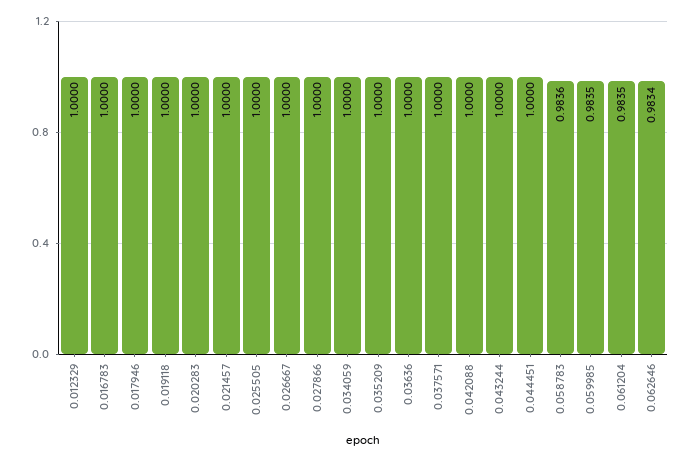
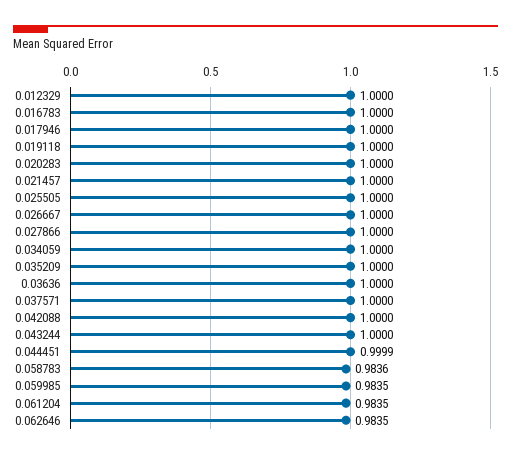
  {
    "0.012329": 1,
    "0.016783": 1,
    "0.017946": 1,
    "0.019118": 1,
    "0.020283": 1,
    "0.021457": 1,
    "0.025505": 1,
    "0.026667": 1,
    "0.027866": 1,
    "0.034059": 1,
    "0.035209": 1,
    "0.03636": 1,
    "0.037571": 1,
    "0.042088": 1,
    "0.043244": 1,
-   "0.044451": 1,
+   "0.044451": 0.9999,
    "0.058783": 0.9836,
    "0.059985": 0.9835,
    "0.061204": 0.9835,
-   "0.062646": 0.9834
+   "0.062646": 0.9835
  }

